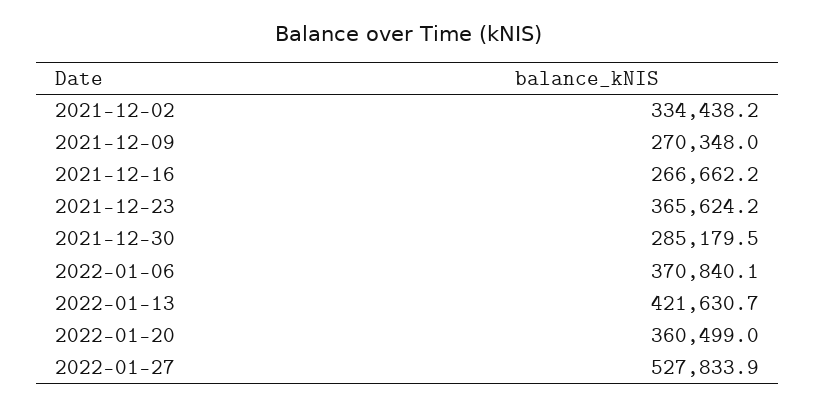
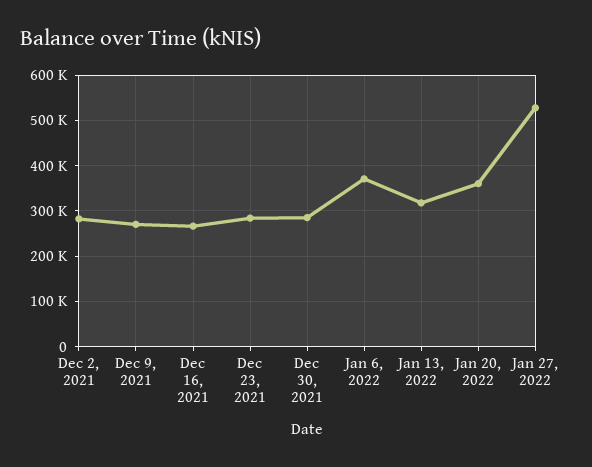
  {
-   "2021-12-02": 334438.2,
+   "2021-12-02": 280000,
    "2021-12-09": 270348,
    "2021-12-16": 266662.2,
-   "2021-12-23": 365624.2,
+   "2021-12-23": 280000,
    "2021-12-30": 285179.5,
    "2022-01-06": 370840.1,
-   "2022-01-13": 421630.7,
+   "2022-01-13": 320000,
    "2022-01-20": 360499,
    "2022-01-27": 527833.9
  }

